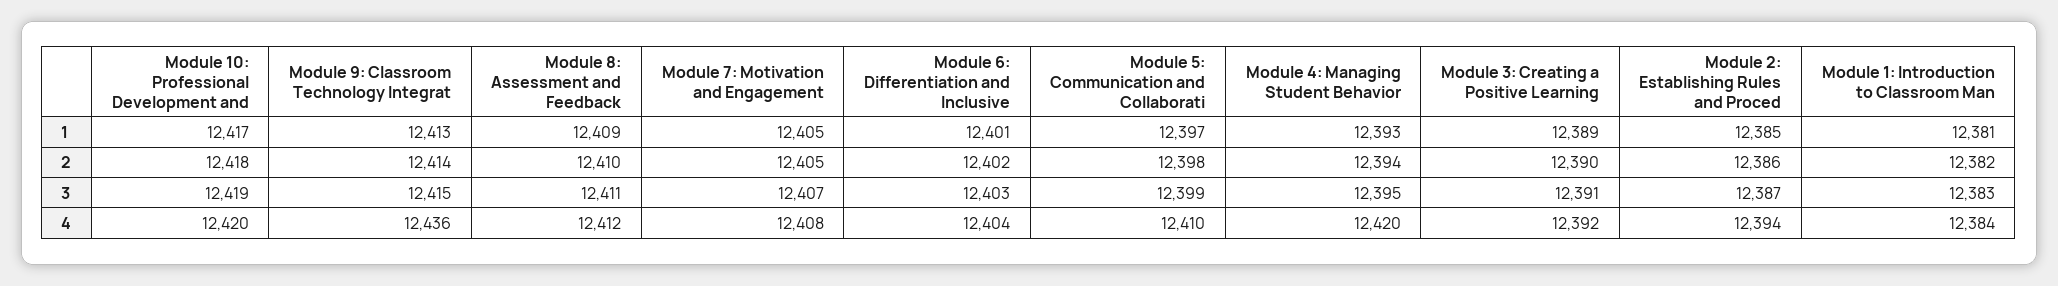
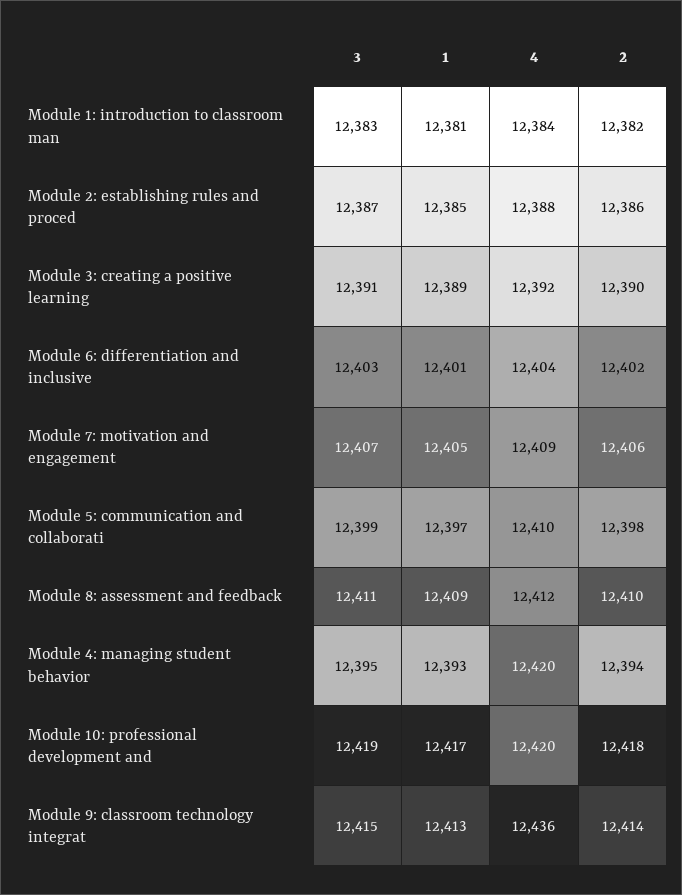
  {
    "Module 10: Professional Development and": {
      "1": 12417,
      "2": 12418,
      "3": 12419,
      "4": 12420
    },
    "Module 9: Classroom Technology Integrat": {
      "1": 12413,
      "2": 12414,
      "3": 12415,
      "4": 12436
    },
    "Module 8: Assessment and Feedback": {
      "1": 12409,
      "2": 12410,
      "3": 12411,
      "4": 12412
    },
    "Module 7: Motivation and Engagement": {
      "1": 12405,
-     "2": 12405,
+     "2": 12406,
      "3": 12407,
-     "4": 12408
+     "4": 12409
    },
    "Module 6: Differentiation and Inclusive": {
      "1": 12401,
      "2": 12402,
      "3": 12403,
      "4": 12404
    },
    "Module 5: Communication and Collaborati": {
      "1": 12397,
      "2": 12398,
      "3": 12399,
      "4": 12410
    },
    "Module 4: Managing Student Behavior": {
      "1": 12393,
      "2": 12394,
      "3": 12395,
      "4": 12420
    },
    "Module 3: Creating a Positive Learning": {
      "1": 12389,
      "2": 12390,
      "3": 12391,
      "4": 12392
    },
    "Module 2: Establishing Rules and Proced": {
      "1": 12385,
      "2": 12386,
      "3": 12387,
-     "4": 12394
+     "4": 12388
    },
    "Module 1: Introduction to Classroom Man": {
      "1": 12381,
      "2": 12382,
      "3": 12383,
      "4": 12384
    }
  }

